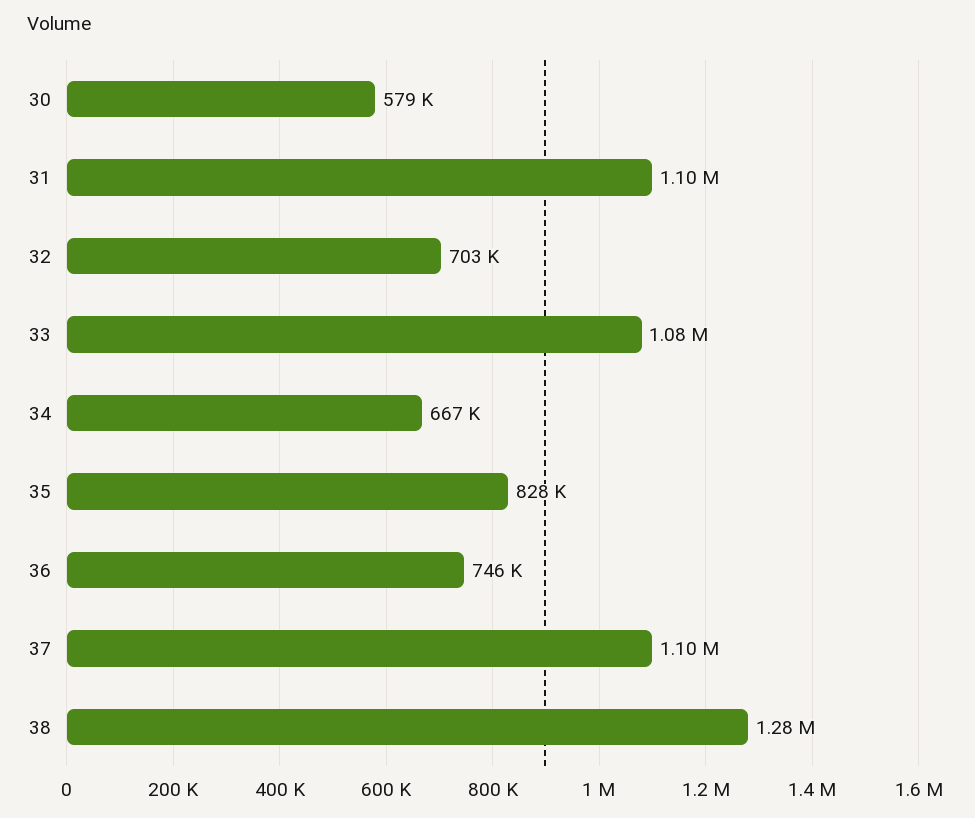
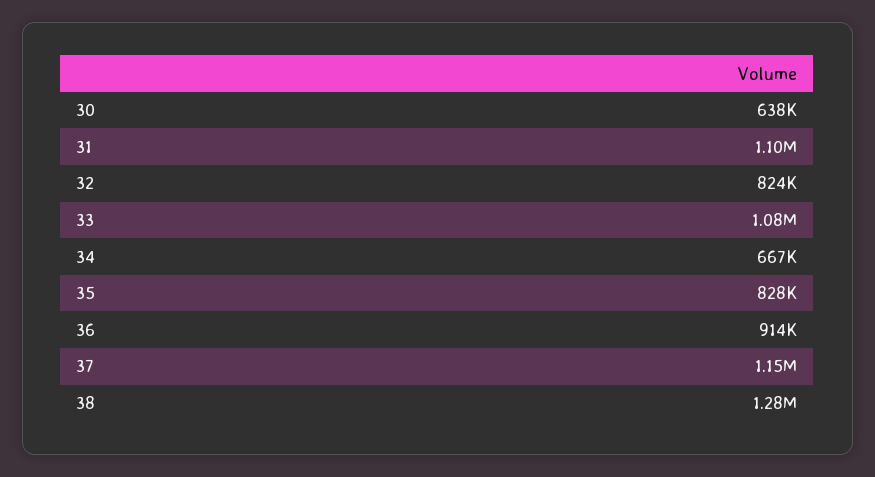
  {
-   "30": 579000,
+   "30": 638000,
    "31": 1100000,
-   "32": 703000,
+   "32": 824000,
    "33": 1080000,
    "34": 667000,
    "35": 828000,
-   "36": 746000,
+   "36": 914000,
-   "37": 1100000,
+   "37": 1150000,
    "38": 1280000
  }

